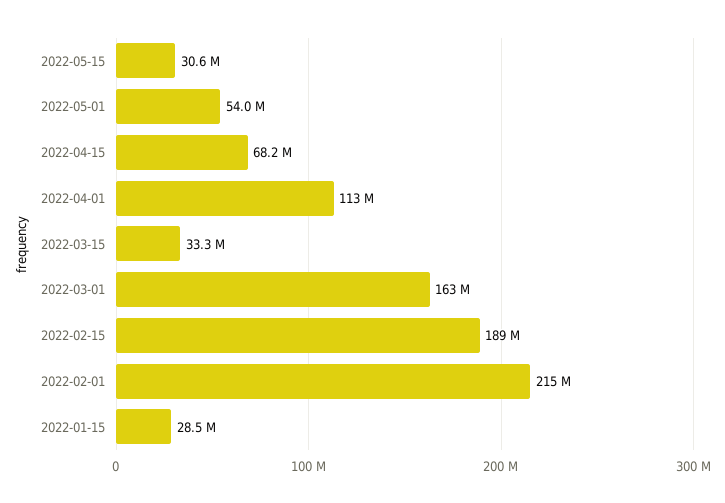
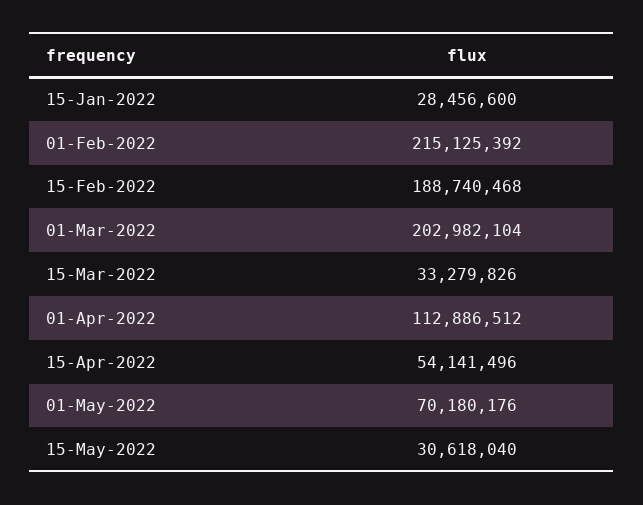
  {
    "2022-05-15": 30618040,
-   "2022-05-01": 54000000,
+   "2022-05-01": 70180176,
-   "2022-04-15": 68200000,
+   "2022-04-15": 54141496,
    "2022-04-01": 112886512,
    "2022-03-15": 33279826,
-   "2022-03-01": 163000000,
+   "2022-03-01": 202982104,
    "2022-02-15": 188740468,
    "2022-02-01": 215125392,
    "2022-01-15": 28456600
  }

